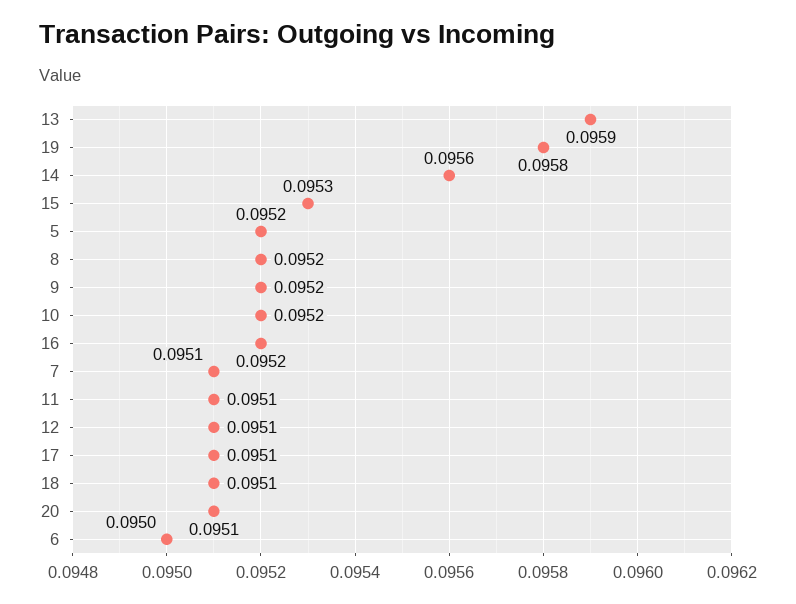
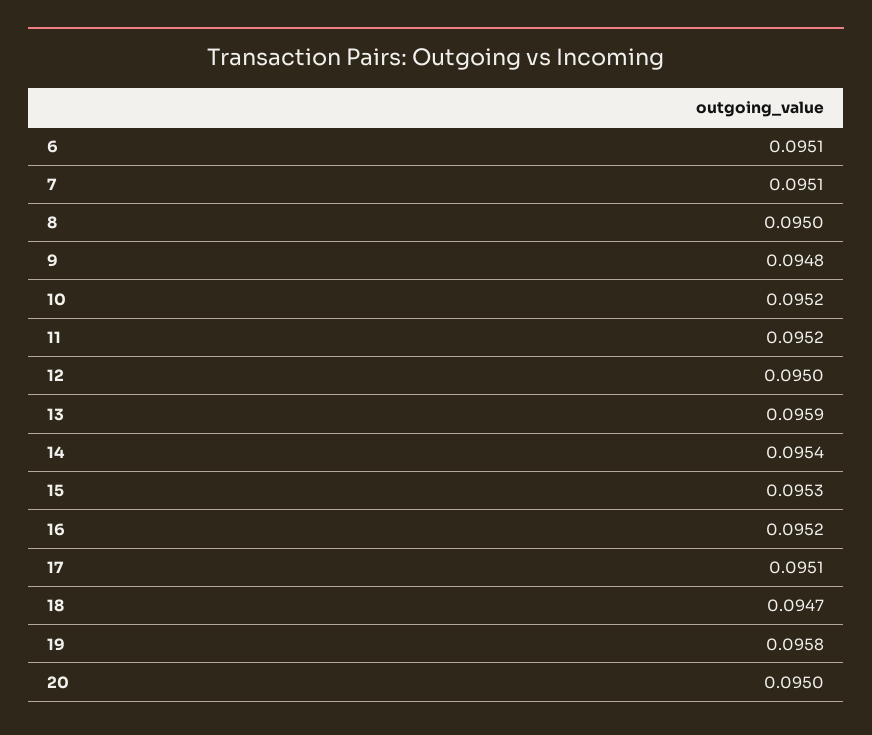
  {
    "13": 0.0959,
    "19": 0.0958,
-   "14": 0.0956,
+   "14": 0.0954,
    "15": 0.0953,
-   "5": 0.0952,
-   "8": 0.0952,
+   "8": 0.095,
-   "9": 0.0952,
+   "9": 0.0948,
    "10": 0.0952,
    "16": 0.0952,
    "7": 0.0951,
-   "11": 0.0951,
+   "11": 0.0952,
-   "12": 0.0951,
+   "12": 0.095,
    "17": 0.0951,
-   "18": 0.0951,
+   "18": 0.0947,
-   "20": 0.0951,
+   "20": 0.095,
-   "6": 0.095
+   "6": 0.0951
  }

